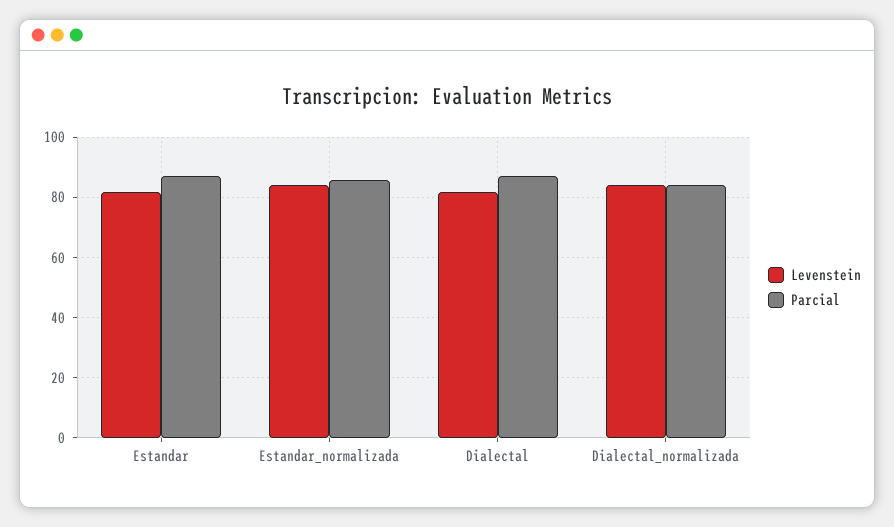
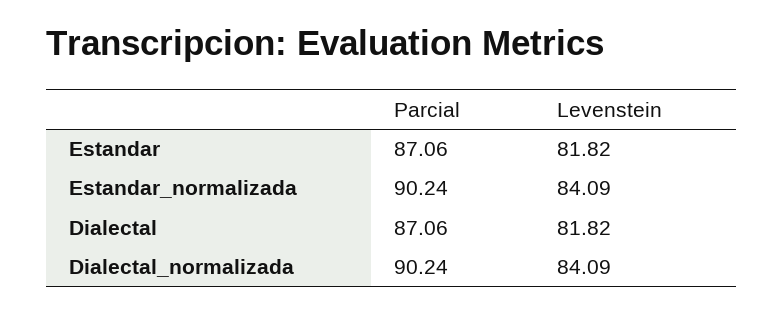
  {
    "Levenstein": {
      "Estandar": 81.82,
      "Estandar_normalizada": 84.09,
      "Dialectal": 81.82,
      "Dialectal_normalizada": 84.09
    },
    "Parcial": {
      "Estandar": 87.06,
-     "Estandar_normalizada": 86,
+     "Estandar_normalizada": 90.24,
      "Dialectal": 87.06,
-     "Dialectal_normalizada": 84
+     "Dialectal_normalizada": 90.24
    }
  }

